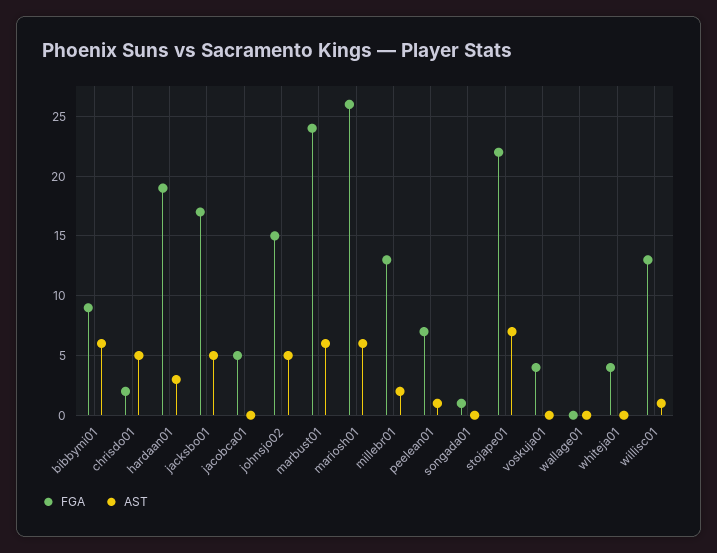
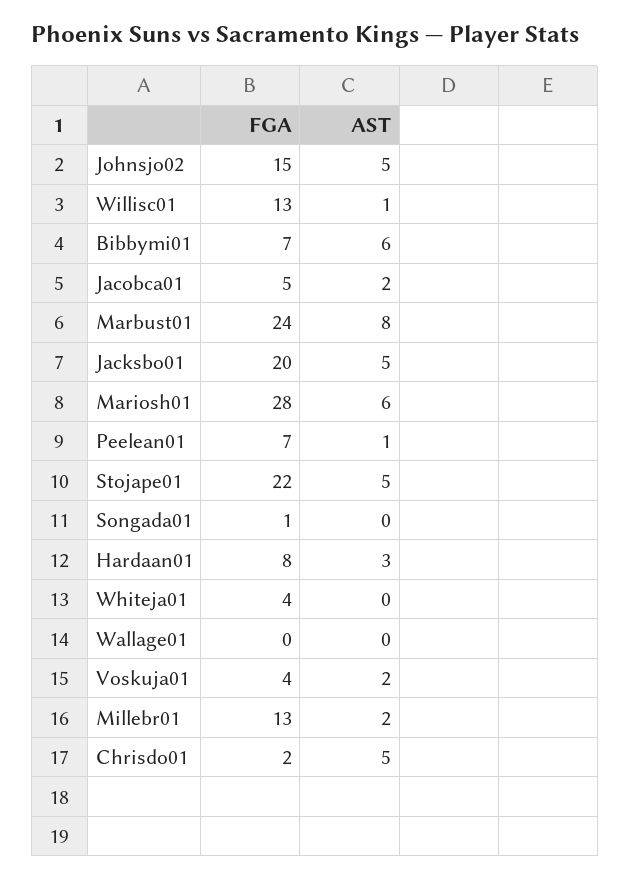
  {
    "FGA": {
-     "bibbymi01": 9,
+     "bibbymi01": 7,
      "chrisdo01": 2,
-     "hardaan01": 19,
+     "hardaan01": 8,
-     "jacksbo01": 17,
+     "jacksbo01": 20,
      "jacobca01": 5,
      "johnsjo02": 15,
      "marbust01": 24,
-     "mariosh01": 26,
+     "mariosh01": 28,
      "millebr01": 13,
      "peelean01": 7,
      "songada01": 1,
      "stojape01": 22,
      "voskuja01": 4,
      "wallage01": 0,
      "whiteja01": 4,
      "willisc01": 13
    },
    "AST": {
      "bibbymi01": 6,
      "chrisdo01": 5,
      "hardaan01": 3,
      "jacksbo01": 5,
-     "jacobca01": 0,
+     "jacobca01": 2,
      "johnsjo02": 5,
-     "marbust01": 6,
+     "marbust01": 8,
      "mariosh01": 6,
      "millebr01": 2,
      "peelean01": 1,
      "songada01": 0,
-     "stojape01": 7,
+     "stojape01": 5,
-     "voskuja01": 0,
+     "voskuja01": 2,
      "wallage01": 0,
      "whiteja01": 0,
      "willisc01": 1
    }
  }

